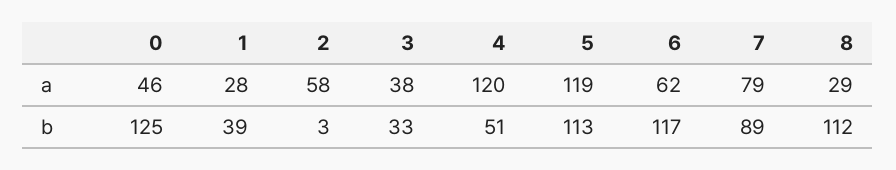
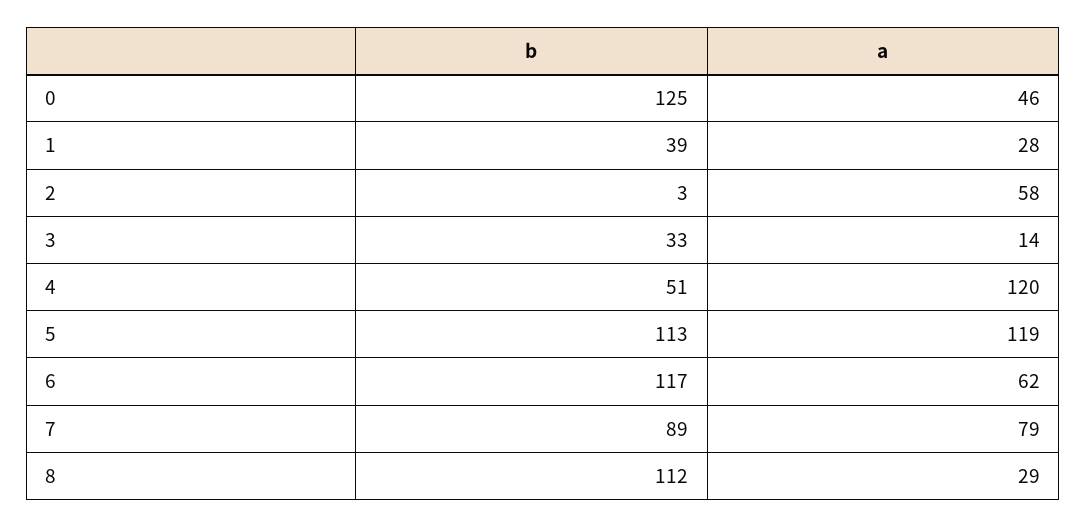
  {
    "0": {
      "a": 46,
      "b": 125
    },
    "1": {
      "a": 28,
      "b": 39
    },
    "2": {
      "a": 58,
      "b": 3
    },
    "3": {
-     "a": 38,
+     "a": 14,
      "b": 33
    },
    "4": {
      "a": 120,
      "b": 51
    },
    "5": {
      "a": 119,
      "b": 113
    },
    "6": {
      "a": 62,
      "b": 117
    },
    "7": {
      "a": 79,
      "b": 89
    },
    "8": {
      "a": 29,
      "b": 112
    }
  }

